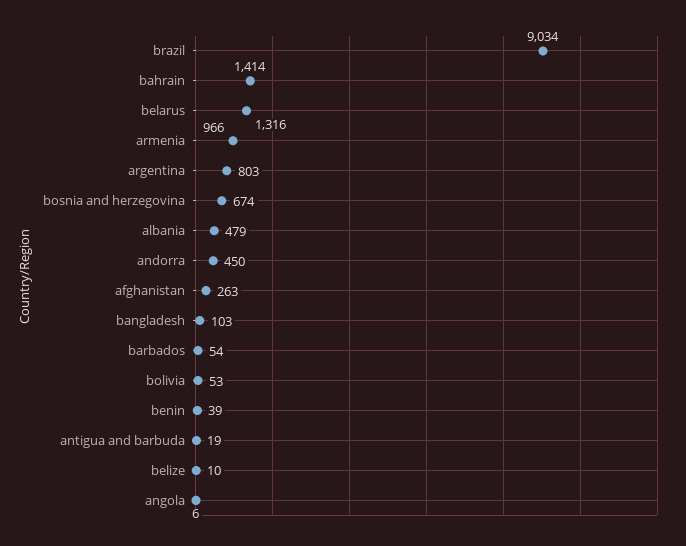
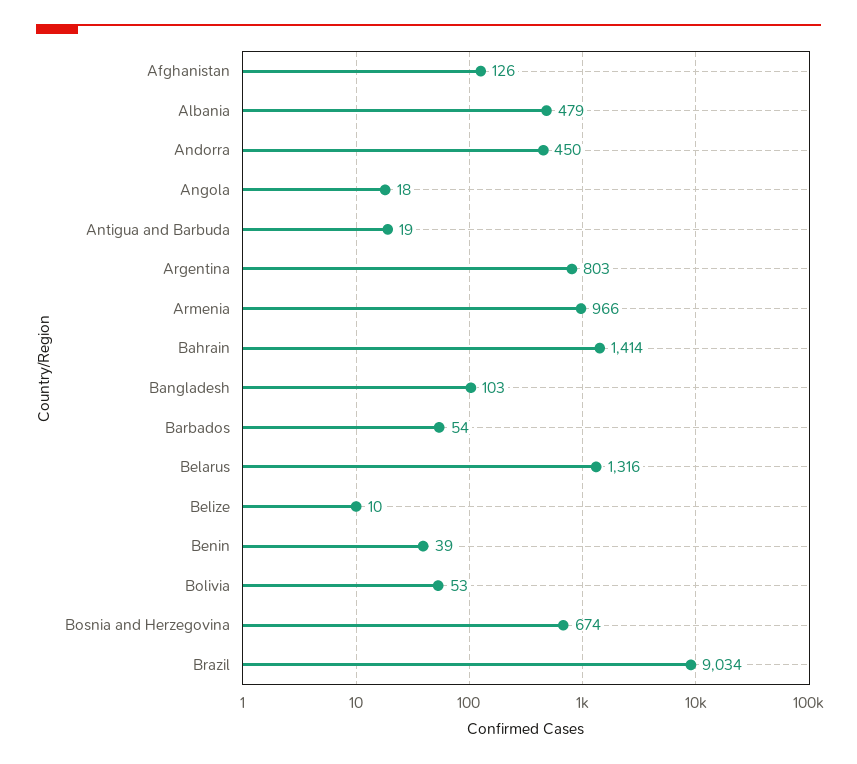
  {
    "brazil": 9034,
    "bahrain": 1414,
    "belarus": 1316,
    "armenia": 966,
    "argentina": 803,
    "bosnia and herzegovina": 674,
    "albania": 479,
    "andorra": 450,
-   "afghanistan": 263,
+   "afghanistan": 126,
    "bangladesh": 103,
    "barbados": 54,
    "bolivia": 53,
    "benin": 39,
    "antigua and barbuda": 19,
    "belize": 10,
-   "angola": 6
+   "angola": 18
  }

